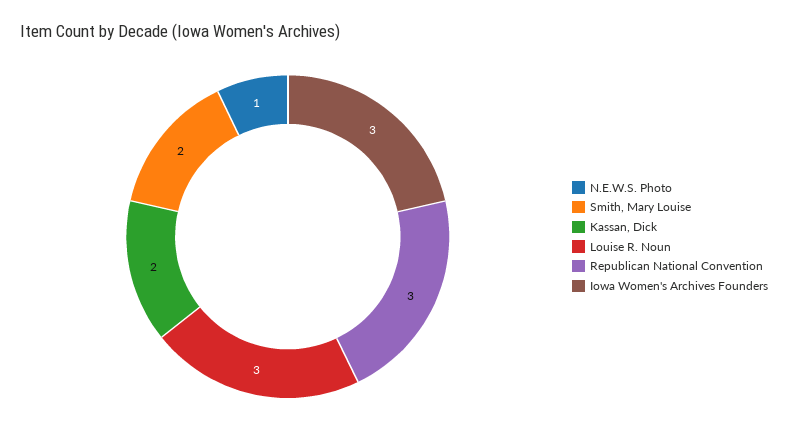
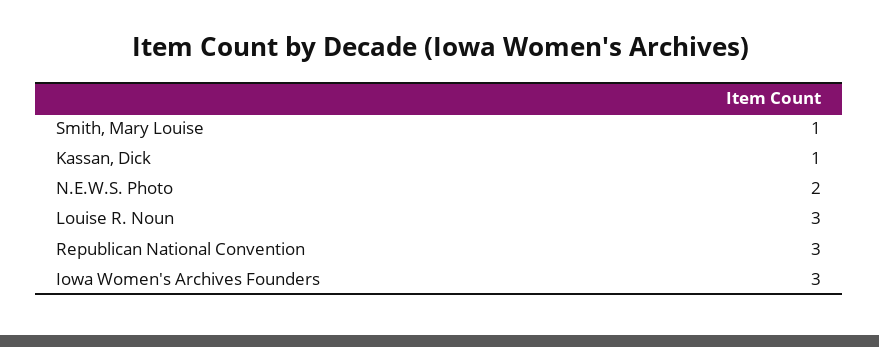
  {
-   "N.E.W.S. Photo": 1,
+   "N.E.W.S. Photo": 2,
-   "Smith, Mary Louise": 2,
+   "Smith, Mary Louise": 1,
-   "Kassan, Dick": 2,
+   "Kassan, Dick": 1,
    "Louise R. Noun": 3,
    "Republican National Convention": 3,
    "Iowa Women's Archives Founders": 3
  }

